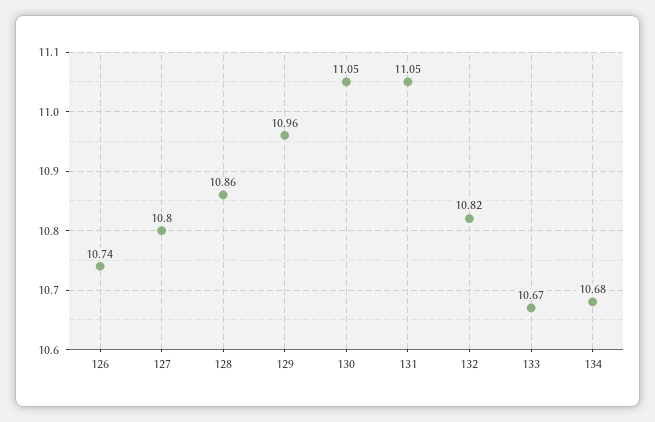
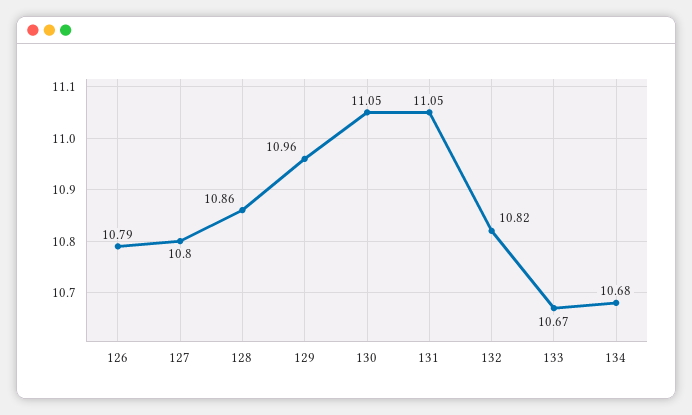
  {
-   "126": 10.74,
+   "126": 10.79,
    "127": 10.8,
    "128": 10.86,
    "129": 10.96,
    "130": 11.05,
    "131": 11.05,
    "132": 10.82,
    "133": 10.67,
    "134": 10.68
  }

